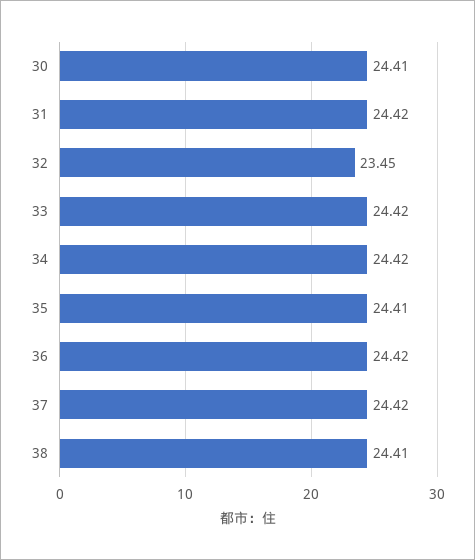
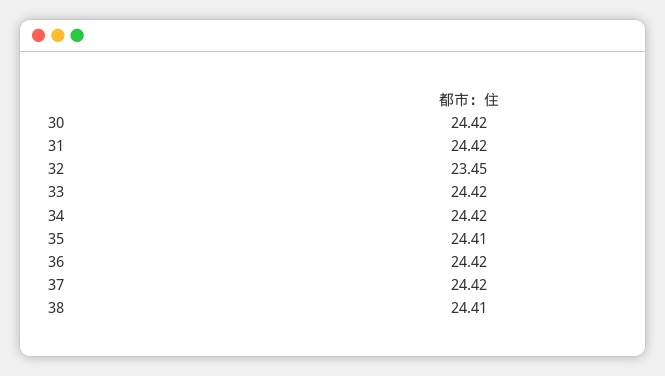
  {
-   "30": 24.41,
+   "30": 24.42,
    "31": 24.42,
    "32": 23.45,
    "33": 24.42,
    "34": 24.42,
    "35": 24.41,
    "36": 24.42,
    "37": 24.42,
    "38": 24.41
  }

